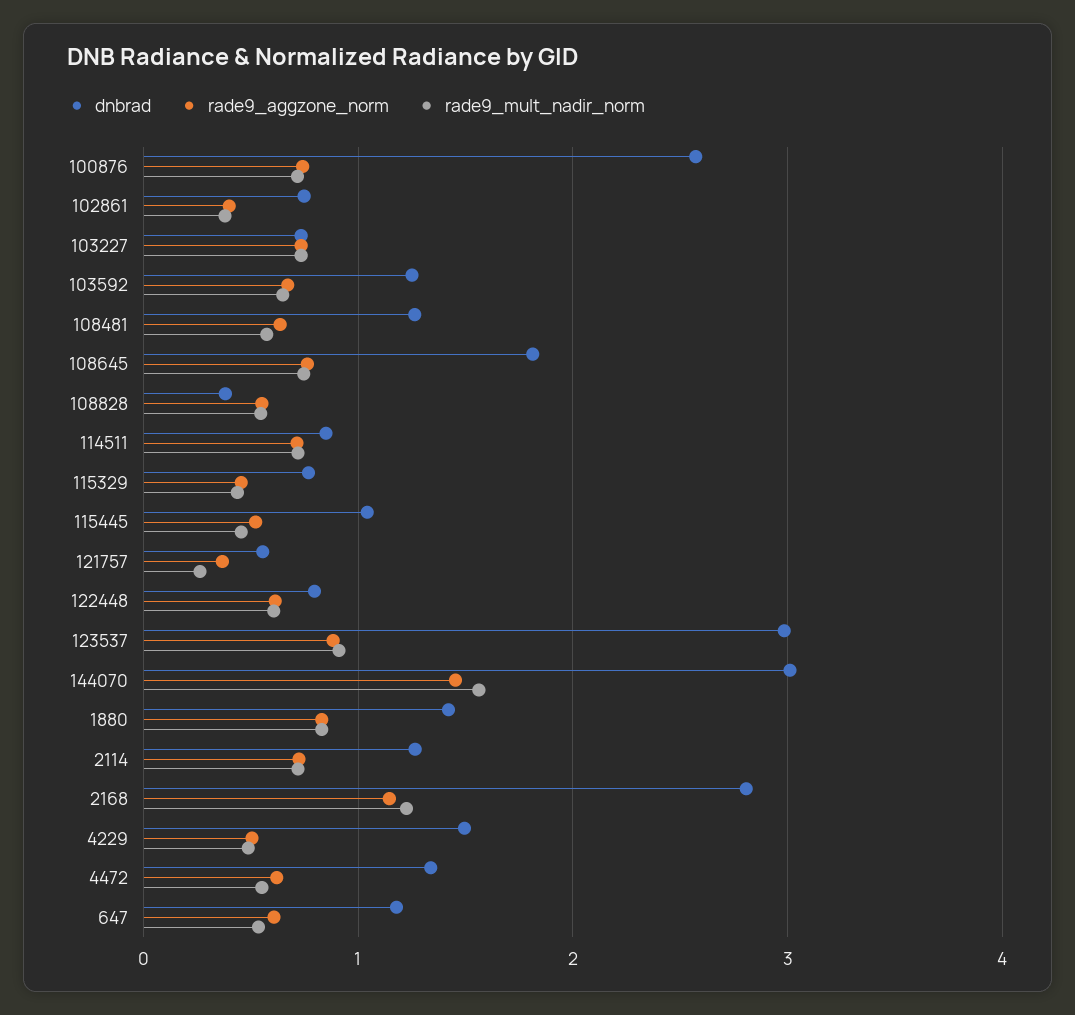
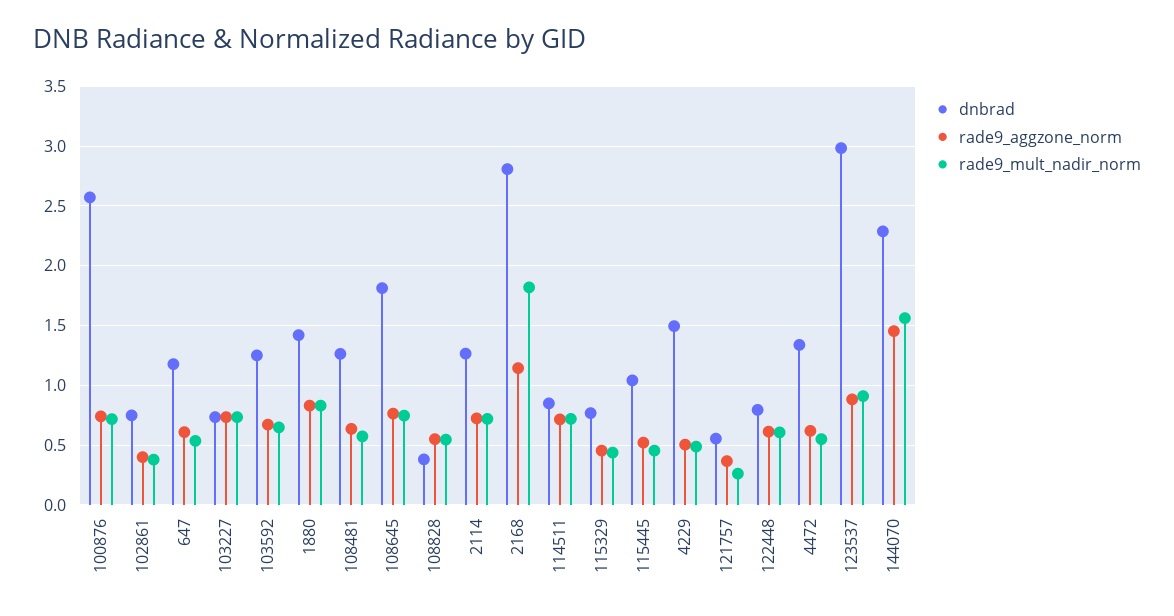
  {
    "dnbrad": {
      "100876": 2.6,
      "102861": 0.7,
      "103227": 0.7,
      "103592": 1.3,
      "108481": 1.3,
      "108645": 1.8,
      "108828": 0.4,
      "114511": 0.9,
      "115329": 0.8,
      "115445": 1,
      "121757": 0.6,
      "122448": 0.8,
      "123537": 3,
-     "144070": 3,
+     "144070": 2.3,
      "1880": 1.4,
      "2114": 1.3,
      "2168": 2.8,
      "4229": 1.5,
      "4472": 1.3,
      "647": 1.2
    },
    "rade9_aggzone_norm": {
      "100876": 0.7,
      "102861": 0.4,
      "103227": 0.7,
      "103592": 0.7,
      "108481": 0.6,
      "108645": 0.8,
      "108828": 0.6,
      "114511": 0.7,
      "115329": 0.5,
      "115445": 0.5,
      "121757": 0.4,
      "122448": 0.6,
      "123537": 0.9,
      "144070": 1.5,
      "1880": 0.8,
      "2114": 0.7,
      "2168": 1.1,
      "4229": 0.5,
      "4472": 0.6,
      "647": 0.6
    },
    "rade9_mult_nadir_norm": {
      "100876": 0.7,
      "102861": 0.4,
      "103227": 0.7,
      "103592": 0.6,
      "108481": 0.6,
      "108645": 0.7,
      "108828": 0.5,
      "114511": 0.7,
      "115329": 0.4,
      "115445": 0.5,
      "121757": 0.3,
      "122448": 0.6,
      "123537": 0.9,
      "144070": 1.6,
      "1880": 0.8,
      "2114": 0.7,
-     "2168": 1.2,
+     "2168": 1.8,
      "4229": 0.5,
      "4472": 0.6,
      "647": 0.5
    }
  }

